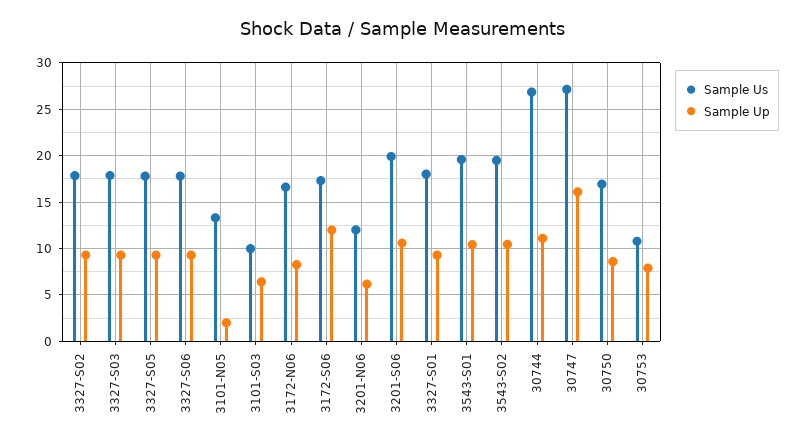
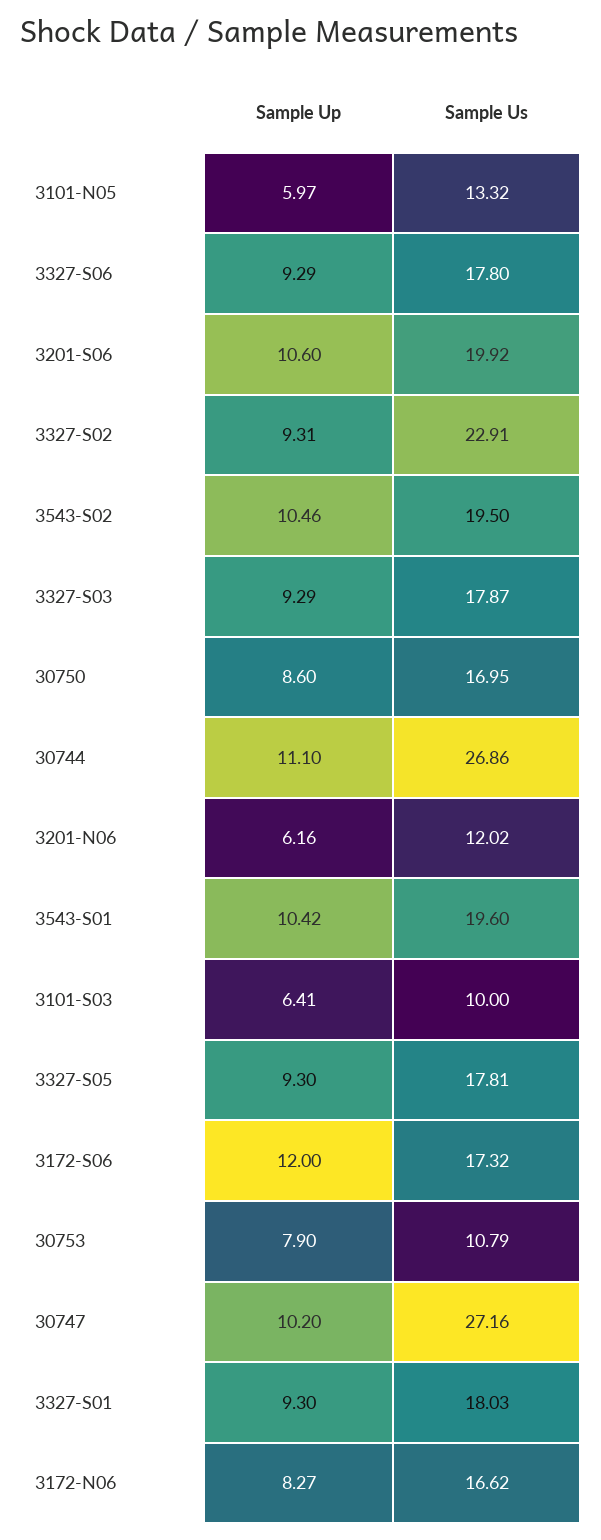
  {
    "Sample Us": {
-     "3327-S02": 18,
+     "3327-S02": 22.91,
      "3327-S03": 17.87,
      "3327-S05": 17.81,
      "3327-S06": 17.8,
      "3101-N05": 13.32,
      "3101-S03": 10,
      "3172-N06": 16.62,
      "3172-S06": 17.32,
      "3201-N06": 12.02,
      "3201-S06": 19.92,
      "3327-S01": 18.03,
      "3543-S01": 19.6,
      "3543-S02": 19.5,
      "30744": 26.86,
      "30747": 27.16,
      "30750": 16.95,
      "30753": 10.79
    },
    "Sample Up": {
      "3327-S02": 9.31,
      "3327-S03": 9.29,
      "3327-S05": 9.3,
      "3327-S06": 9.29,
-     "3101-N05": 2,
+     "3101-N05": 5.97,
      "3101-S03": 6.41,
      "3172-N06": 8.27,
      "3172-S06": 12,
      "3201-N06": 6.16,
      "3201-S06": 10.6,
      "3327-S01": 9.3,
      "3543-S01": 10.42,
      "3543-S02": 10.46,
      "30744": 11.1,
-     "30747": 16,
+     "30747": 10.2,
      "30750": 8.6,
      "30753": 7.9
    }
  }

